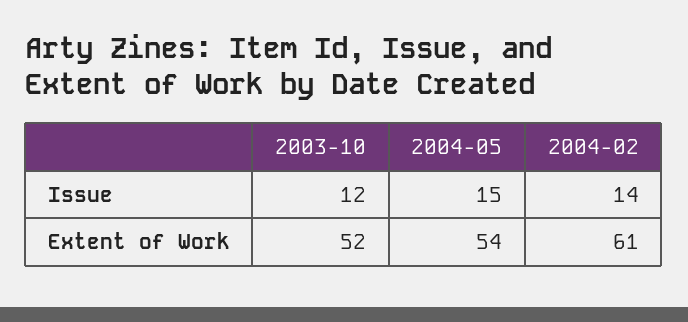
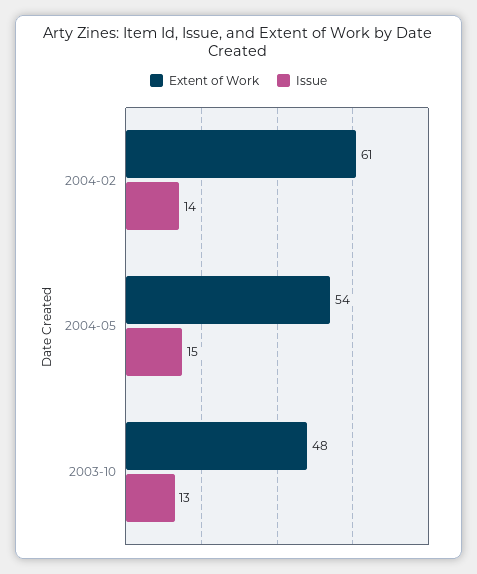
  {
    "Issue": {
-     "2003-10": 12,
+     "2003-10": 13,
      "2004-05": 15,
      "2004-02": 14
    },
    "Extent of Work": {
-     "2003-10": 52,
+     "2003-10": 48,
      "2004-05": 54,
      "2004-02": 61
    }
  }

